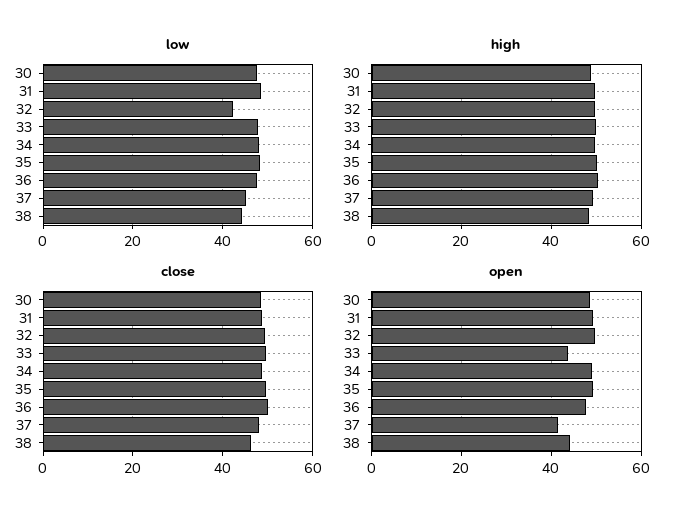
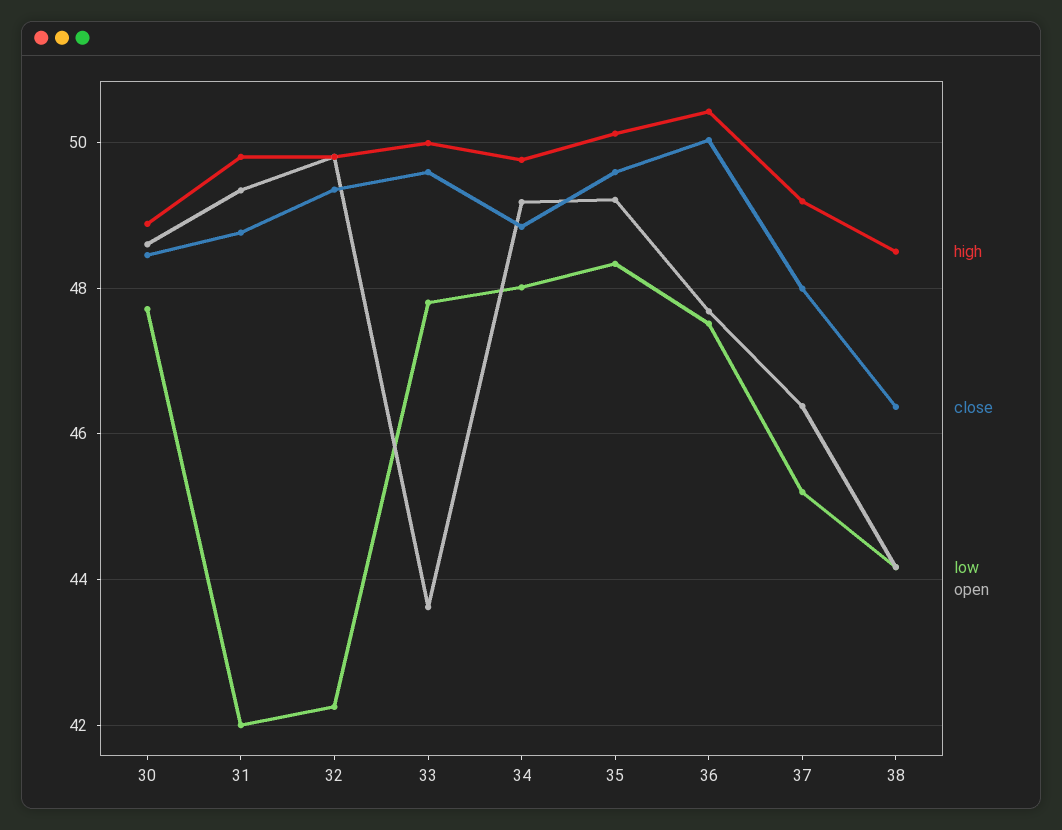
  {
    "low": {
      "30": 47.8,
-     "31": 48,
+     "31": 42,
      "32": 42.2,
      "33": 47.8,
      "34": 48,
      "35": 48.4,
      "36": 47.6,
      "37": 45.2,
      "38": 44.2
    },
    "high": {
      "30": 48.8,
      "31": 49.8,
      "32": 49.8,
      "33": 50,
      "34": 49.8,
      "35": 50.2,
      "36": 50.4,
      "37": 49.2,
      "38": 48.6
    },
    "close": {
      "30": 48.4,
      "31": 48.8,
      "32": 49.4,
      "33": 49.6,
      "34": 48.8,
      "35": 49.6,
      "36": 50,
      "37": 48,
      "38": 46.4
    },
    "open": {
      "30": 48.6,
      "31": 49.4,
      "32": 49.8,
      "33": 43.6,
      "34": 49.2,
      "35": 49.2,
      "36": 47.6,
-     "37": 42,
+     "37": 46.4,
      "38": 44.2
    }
  }

